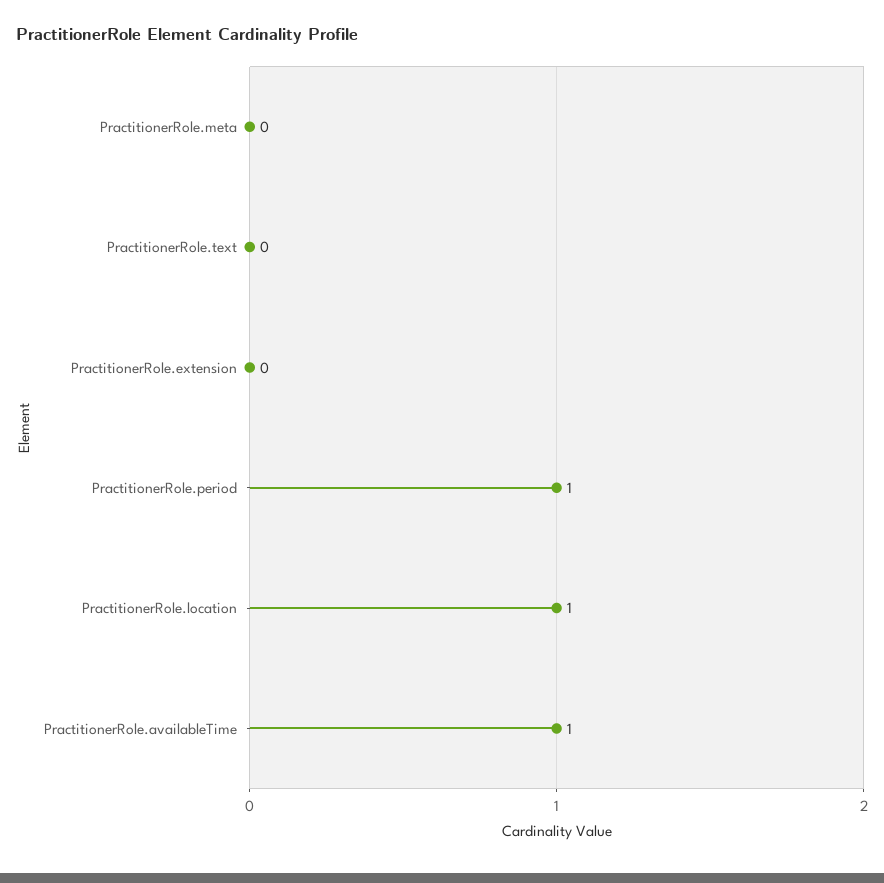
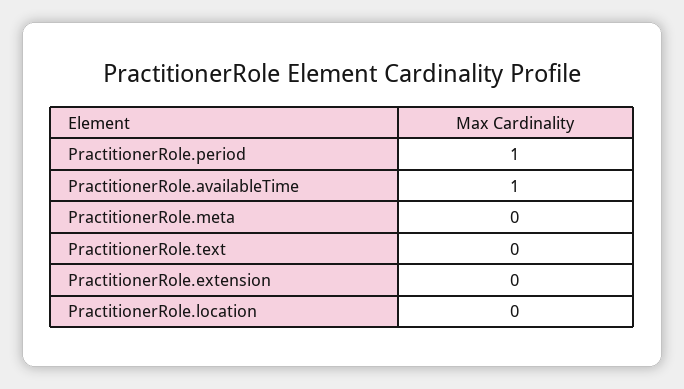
  {
    "PractitionerRole.meta": 0,
    "PractitionerRole.text": 0,
    "PractitionerRole.extension": 0,
    "PractitionerRole.period": 1,
-   "PractitionerRole.location": 1,
+   "PractitionerRole.location": 0,
    "PractitionerRole.availableTime": 1
  }

